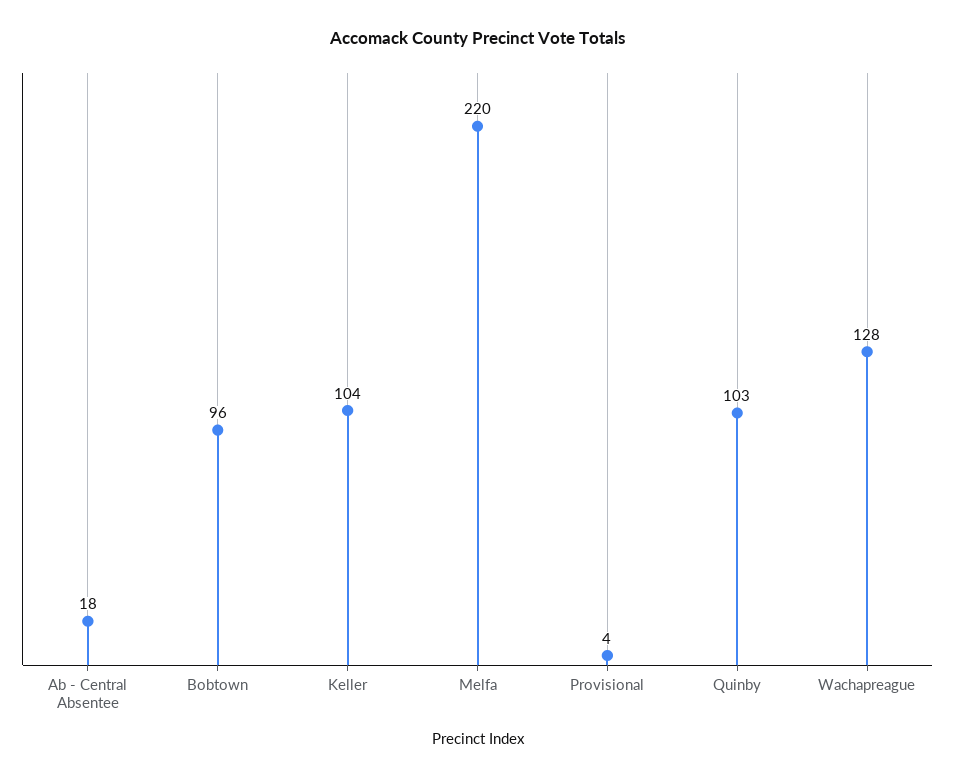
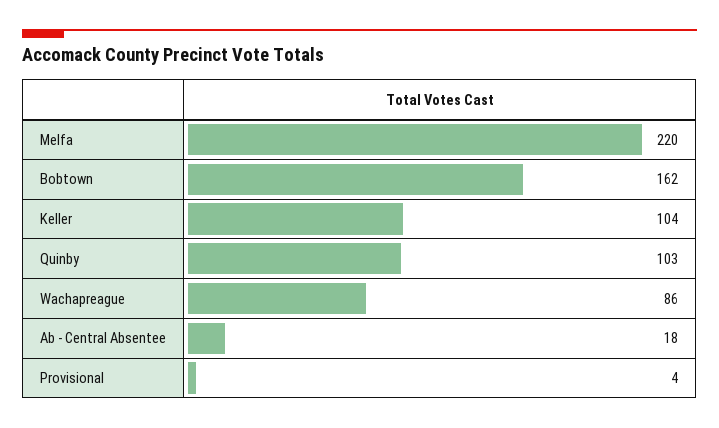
  {
    "Ab - Central Absentee": 18,
-   "Bobtown": 96,
+   "Bobtown": 162,
    "Keller": 104,
    "Melfa": 220,
    "Provisional": 4,
    "Quinby": 103,
-   "Wachapreague": 128
+   "Wachapreague": 86
  }

